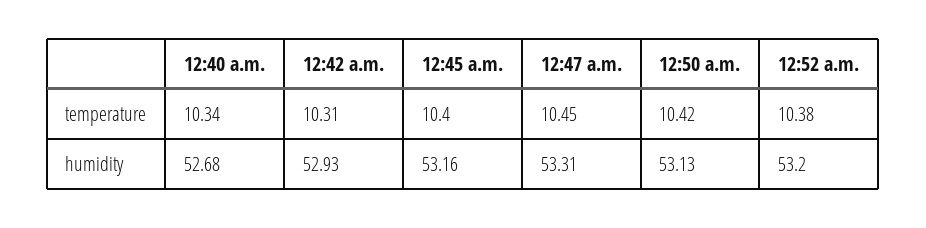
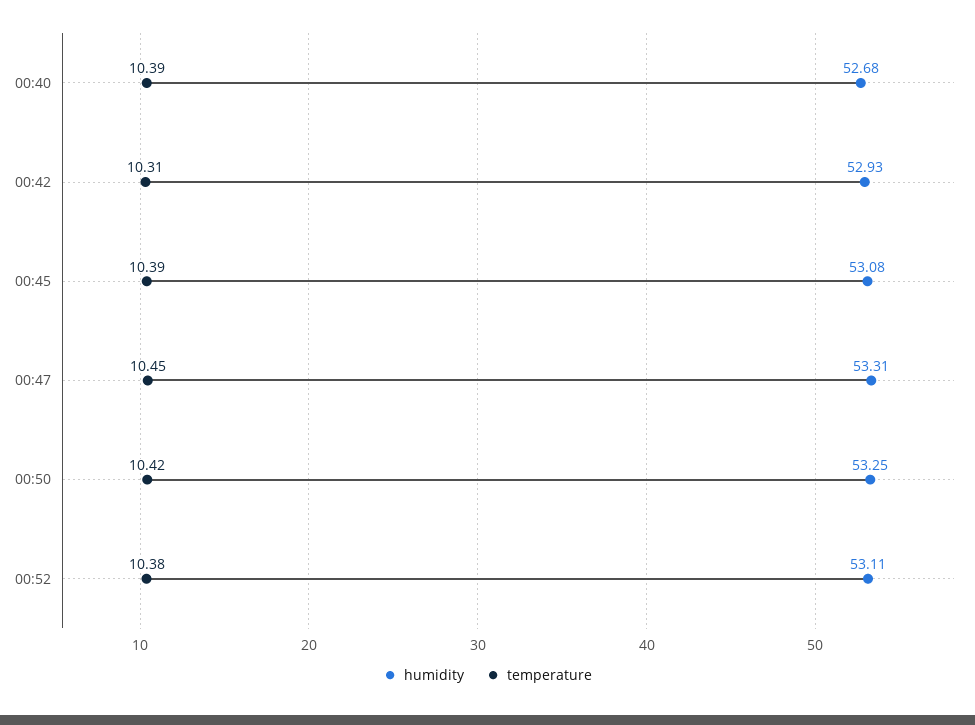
  {
    "temperature": {
-     "12:40 a.m.": 10.34,
+     "12:40 a.m.": 10.39,
      "12:42 a.m.": 10.31,
-     "12:45 a.m.": 10.4,
+     "12:45 a.m.": 10.39,
      "12:47 a.m.": 10.45,
      "12:50 a.m.": 10.42,
      "12:52 a.m.": 10.38
    },
    "humidity": {
      "12:40 a.m.": 52.68,
      "12:42 a.m.": 52.93,
-     "12:45 a.m.": 53.16,
+     "12:45 a.m.": 53.08,
      "12:47 a.m.": 53.31,
-     "12:50 a.m.": 53.13,
+     "12:50 a.m.": 53.25,
-     "12:52 a.m.": 53.2
+     "12:52 a.m.": 53.11
    }
  }

